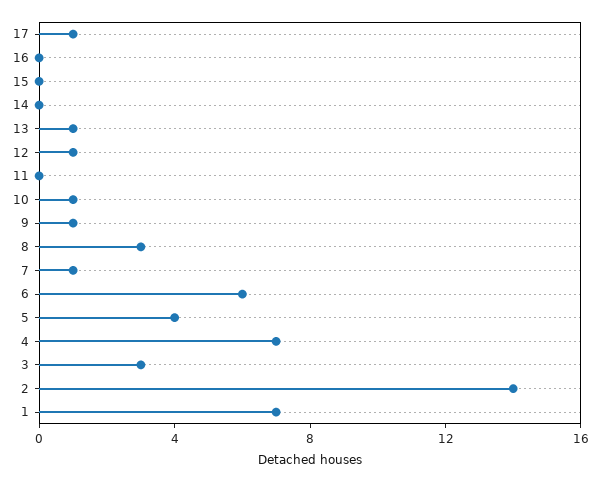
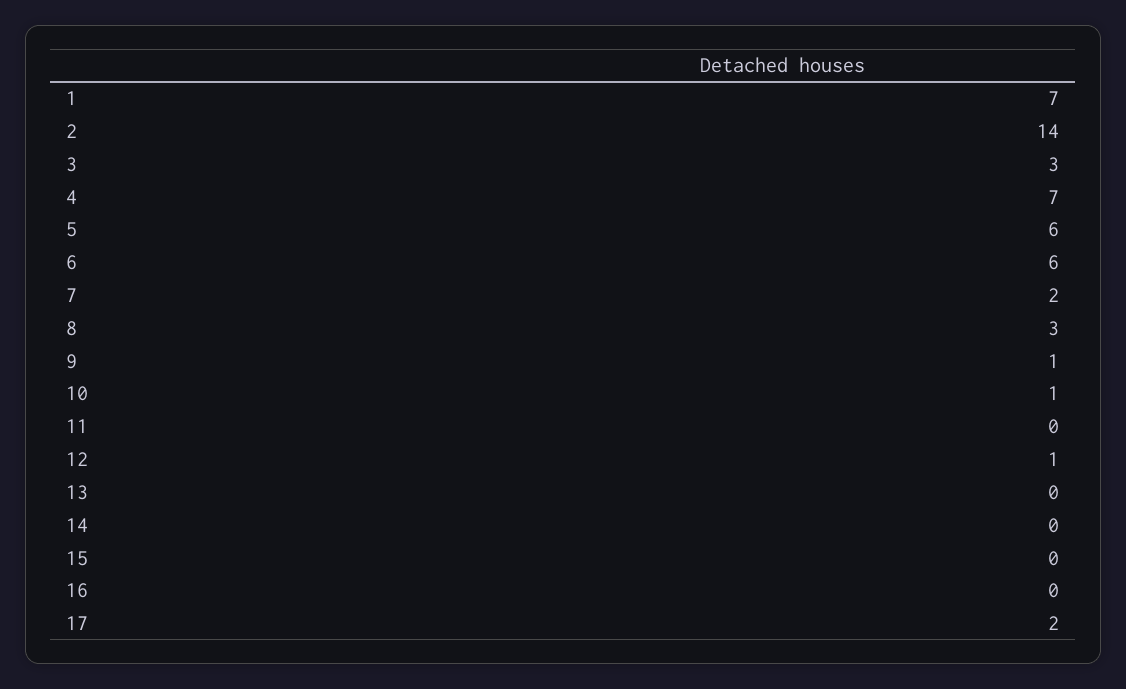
  {
-   "17": 1,
+   "17": 2,
    "16": 0,
    "15": 0,
    "14": 0,
-   "13": 1,
+   "13": 0,
    "12": 1,
    "11": 0,
    "10": 1,
    "9": 1,
    "8": 3,
-   "7": 1,
+   "7": 2,
    "6": 6,
-   "5": 4,
+   "5": 6,
    "4": 7,
    "3": 3,
    "2": 14,
    "1": 7
  }

